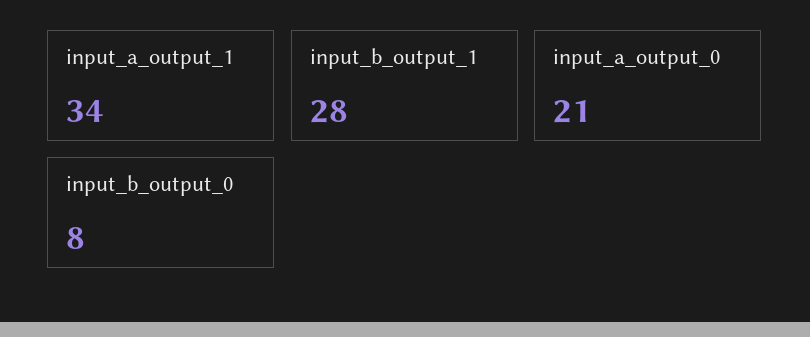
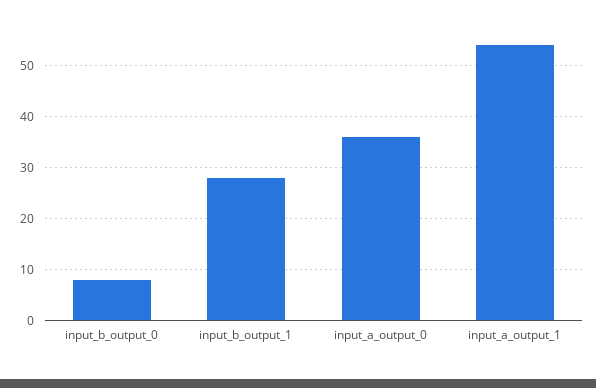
  {
-   "input_a_output_1": 34,
+   "input_a_output_1": 55,
    "input_b_output_1": 28,
-   "input_a_output_0": 21,
+   "input_a_output_0": 35,
    "input_b_output_0": 8
  }

